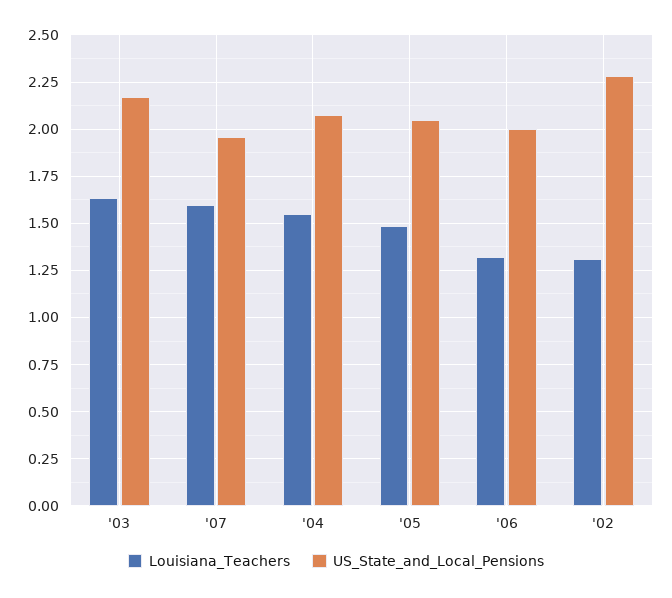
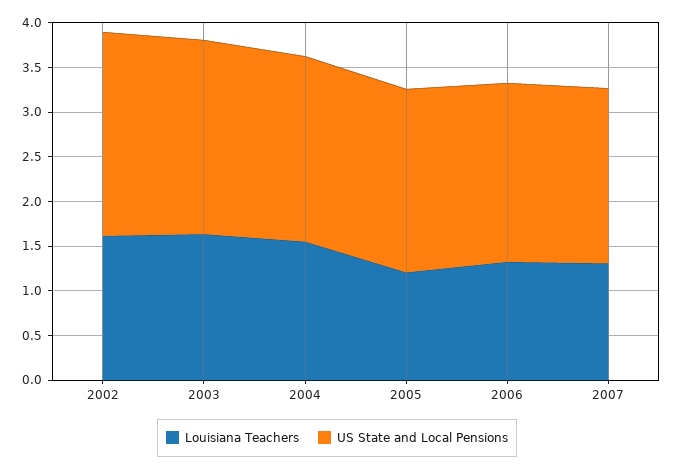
  {
    "Louisiana_Teachers": {
      "'03": 1.65,
-     "'07": 1.6,
+     "'07": 1.3,
      "'04": 1.55,
-     "'05": 1.5,
+     "'05": 1.2,
      "'06": 1.3,
-     "'02": 1.3
+     "'02": 1.6
    },
    "US_State_and_Local_Pensions": {
      "'03": 2.15,
      "'07": 1.95,
      "'04": 2.05,
      "'05": 2.05,
      "'06": 2,
      "'02": 2.3
    }
  }

